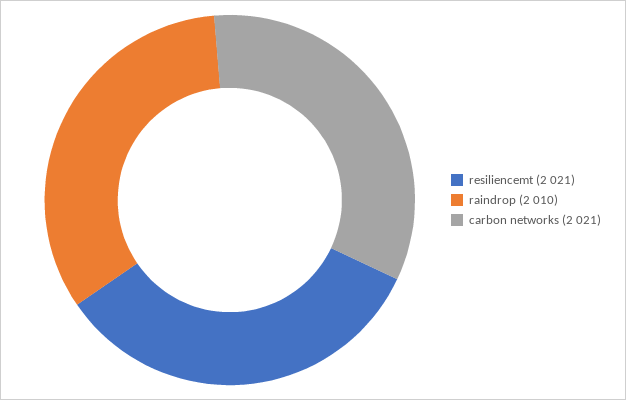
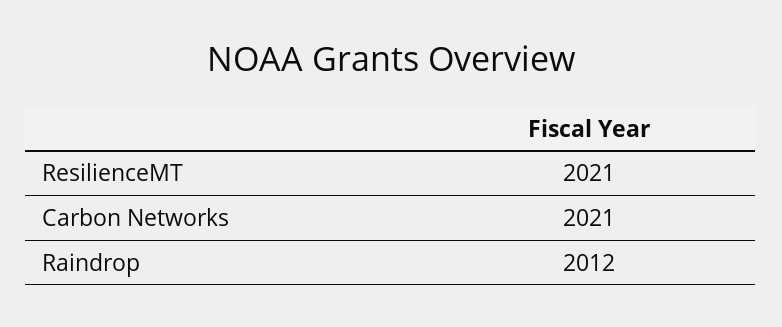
  {
    "resiliencemt": 2021,
-   "raindrop": 2010,
+   "raindrop": 2012,
    "carbon networks": 2021
  }

